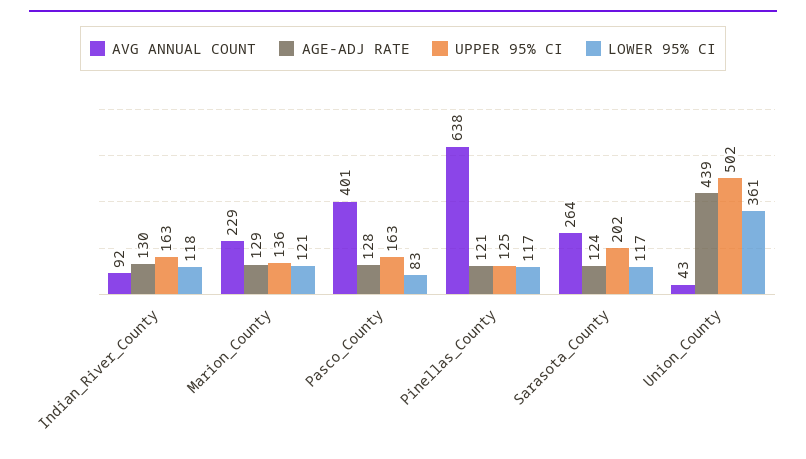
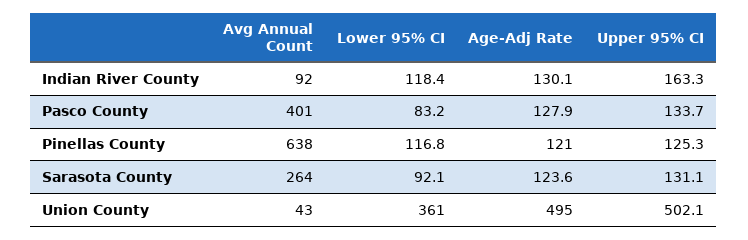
  {
    "AVG ANNUAL COUNT": {
      "Indian_River_County": 92,
-     "Marion_County": 229,
      "Pasco_County": 401,
      "Pinellas_County": 638,
      "Sarasota_County": 264,
      "Union_County": 43
    },
    "AGE-ADJ RATE": {
      "Indian_River_County": 130.1,
-     "Marion_County": 129,
      "Pasco_County": 127.9,
      "Pinellas_County": 121,
      "Sarasota_County": 123.6,
-     "Union_County": 439
+     "Union_County": 495
    },
    "UPPER 95% CI": {
      "Indian_River_County": 163.3,
-     "Marion_County": 136,
-     "Pasco_County": 163,
+     "Pasco_County": 133.7,
      "Pinellas_County": 125.3,
-     "Sarasota_County": 202,
+     "Sarasota_County": 131.1,
      "Union_County": 502.1
    },
    "LOWER 95% CI": {
      "Indian_River_County": 118.4,
-     "Marion_County": 121,
      "Pasco_County": 83.2,
      "Pinellas_County": 116.8,
-     "Sarasota_County": 117,
+     "Sarasota_County": 92.1,
      "Union_County": 361
    }
  }

